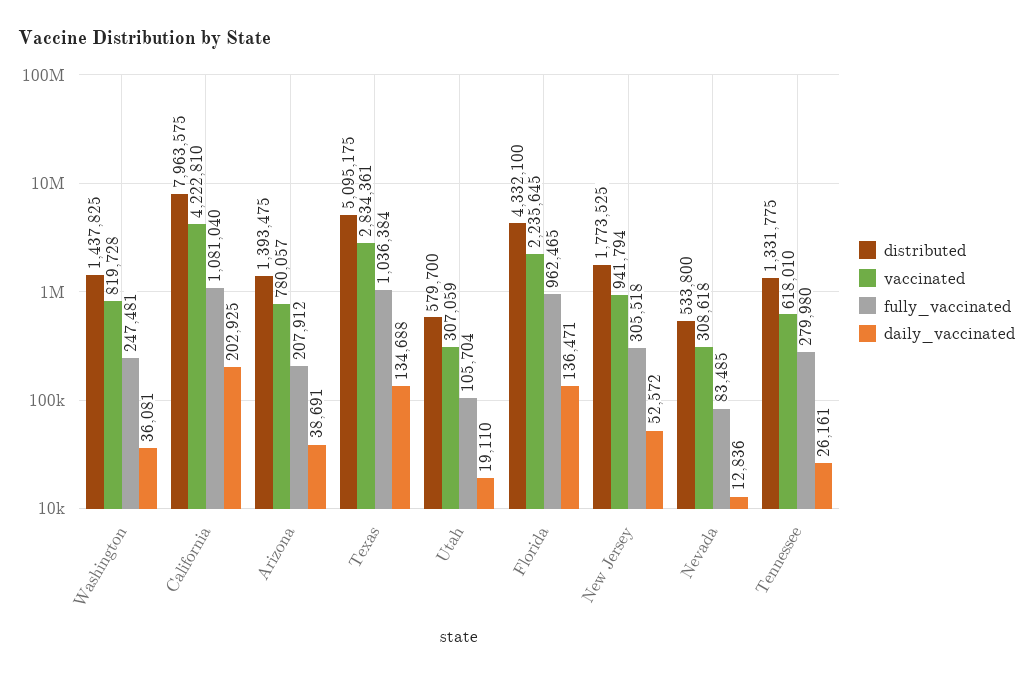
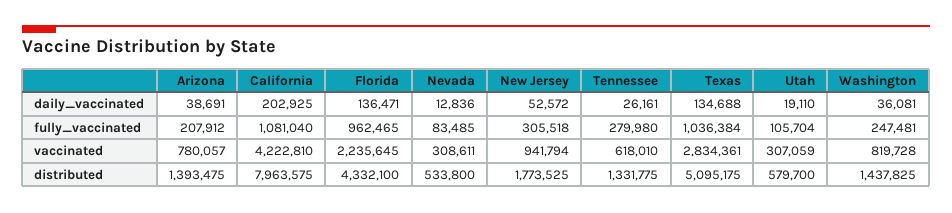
  {
    "distributed": {
      "Washington": 1437825,
      "California": 7963575,
      "Arizona": 1393475,
      "Texas": 5095175,
      "Utah": 579700,
      "Florida": 4332100,
      "New Jersey": 1773525,
      "Nevada": 533800,
      "Tennessee": 1331775
    },
    "vaccinated": {
      "Washington": 819728,
      "California": 4222810,
      "Arizona": 780057,
      "Texas": 2834361,
      "Utah": 307059,
      "Florida": 2235645,
      "New Jersey": 941794,
-     "Nevada": 308618,
+     "Nevada": 308611,
      "Tennessee": 618010
    },
    "fully_vaccinated": {
      "Washington": 247481,
      "California": 1081040,
      "Arizona": 207912,
      "Texas": 1036384,
      "Utah": 105704,
      "Florida": 962465,
      "New Jersey": 305518,
      "Nevada": 83485,
      "Tennessee": 279980
    },
    "daily_vaccinated": {
      "Washington": 36081,
      "California": 202925,
      "Arizona": 38691,
      "Texas": 134688,
      "Utah": 19110,
      "Florida": 136471,
      "New Jersey": 52572,
      "Nevada": 12836,
      "Tennessee": 26161
    }
  }

